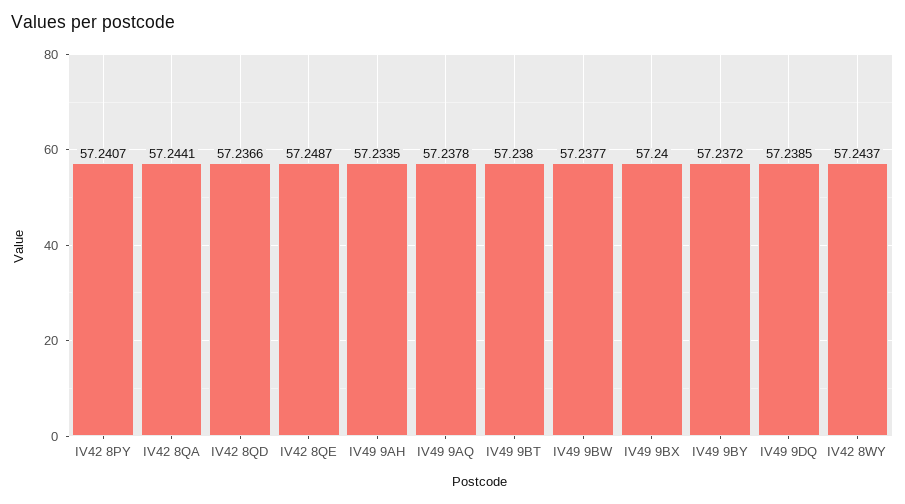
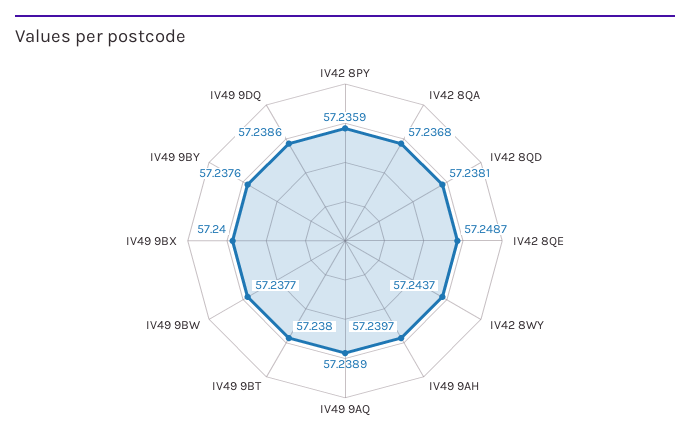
  {
-   "IV42 8PY": 57.2407,
+   "IV42 8PY": 57.2359,
-   "IV42 8QA": 57.2441,
+   "IV42 8QA": 57.2368,
-   "IV42 8QD": 57.2366,
+   "IV42 8QD": 57.2381,
    "IV42 8QE": 57.2487,
-   "IV49 9AH": 57.2335,
+   "IV49 9AH": 57.2397,
-   "IV49 9AQ": 57.2378,
+   "IV49 9AQ": 57.2389,
    "IV49 9BT": 57.238,
    "IV49 9BW": 57.2377,
    "IV49 9BX": 57.24,
-   "IV49 9BY": 57.2372,
+   "IV49 9BY": 57.2376,
-   "IV49 9DQ": 57.2385,
+   "IV49 9DQ": 57.2386,
    "IV42 8WY": 57.2437
  }

